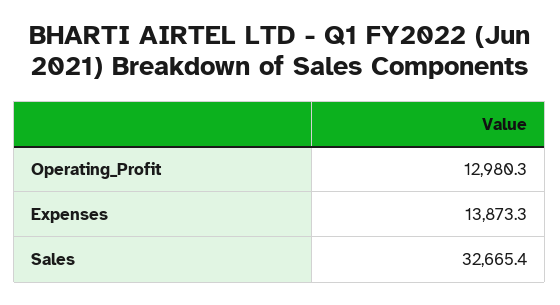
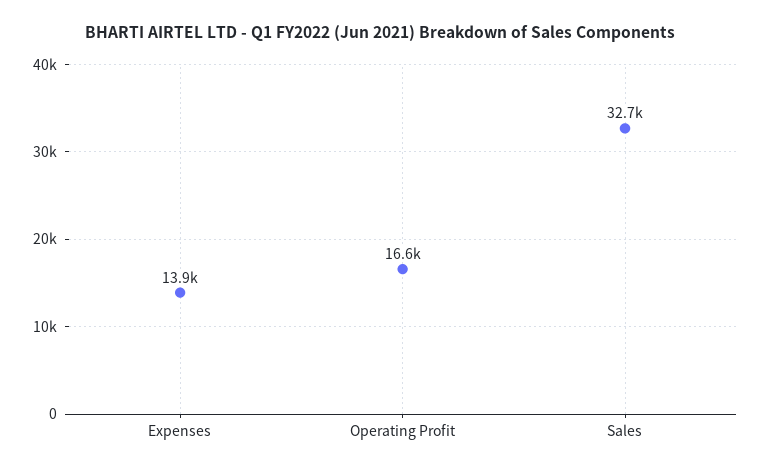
  {
-   "Operating_Profit": 12980.3,
+   "Operating_Profit": 16600,
    "Expenses": 13873.3,
    "Sales": 32665.4
  }

